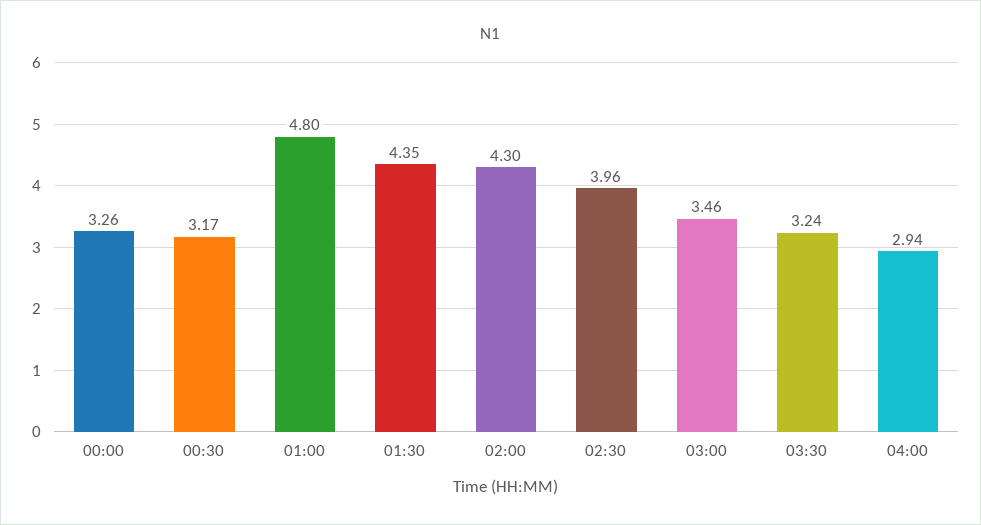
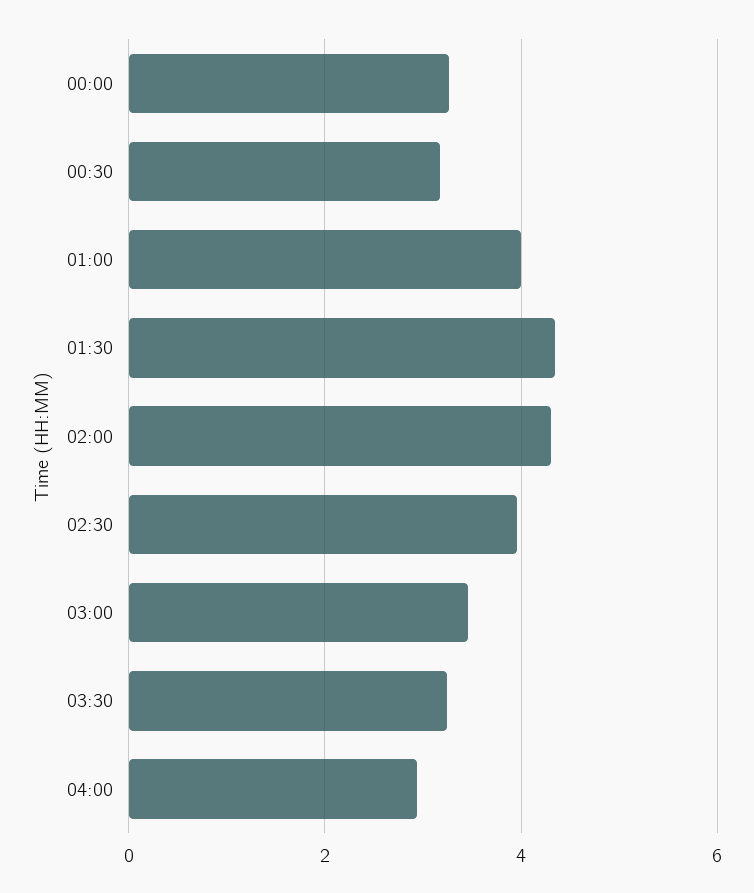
  {
    "00:00": 3.26,
    "00:30": 3.17,
-   "01:00": 4.8,
+   "01:00": 4,
    "01:30": 4.35,
    "02:00": 4.3,
    "02:30": 3.96,
    "03:00": 3.46,
    "03:30": 3.24,
    "04:00": 2.94
  }

